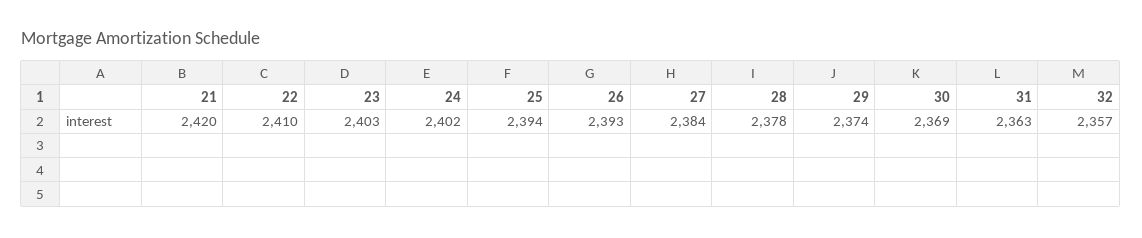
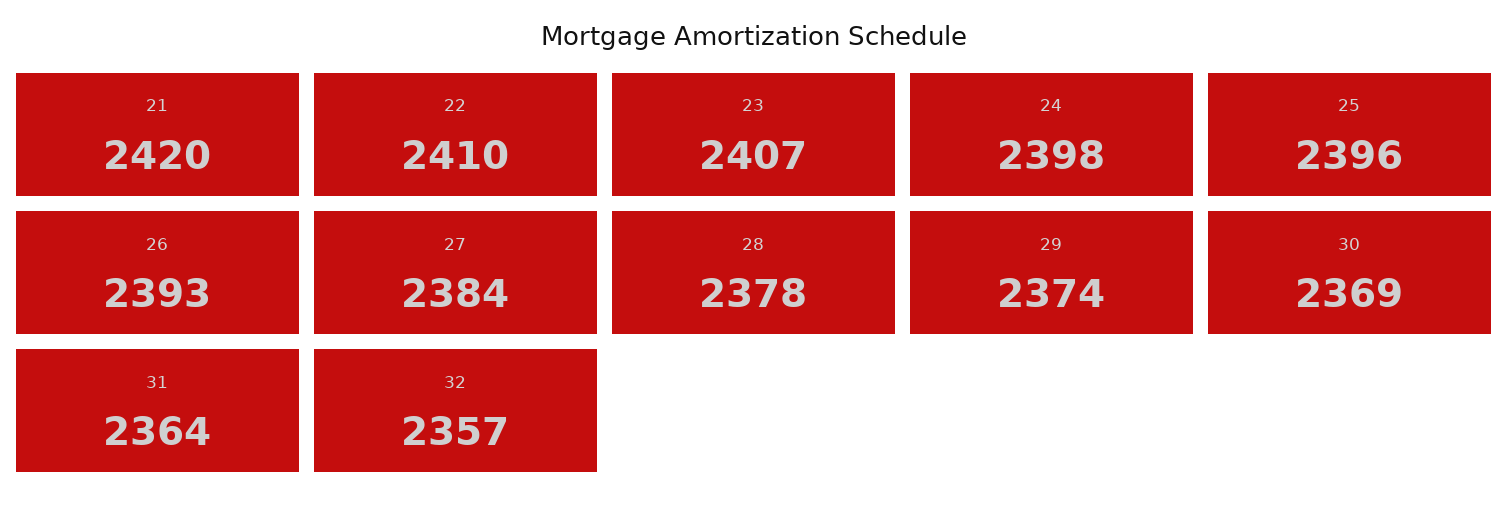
  {
    "21": 2420,
    "22": 2410,
-   "23": 2403,
+   "23": 2407,
-   "24": 2402,
+   "24": 2398,
-   "25": 2394,
+   "25": 2396,
    "26": 2393,
    "27": 2384,
    "28": 2378,
    "29": 2374,
    "30": 2369,
-   "31": 2363,
+   "31": 2364,
    "32": 2357
  }

